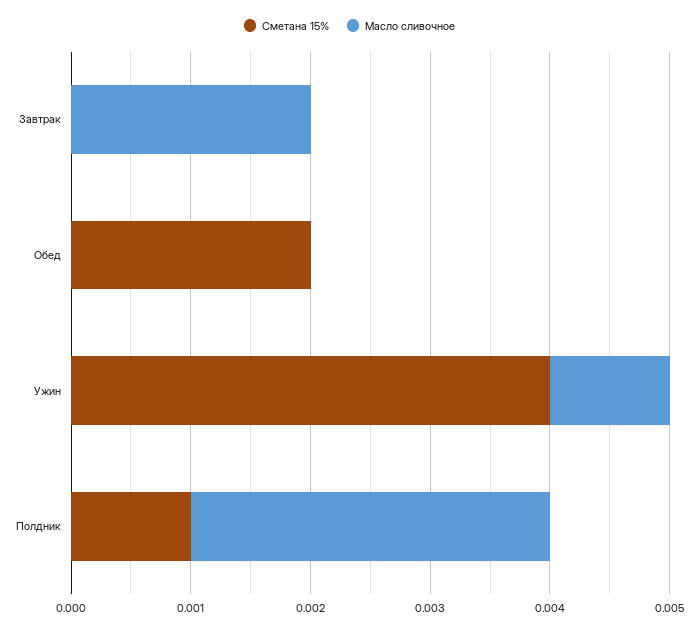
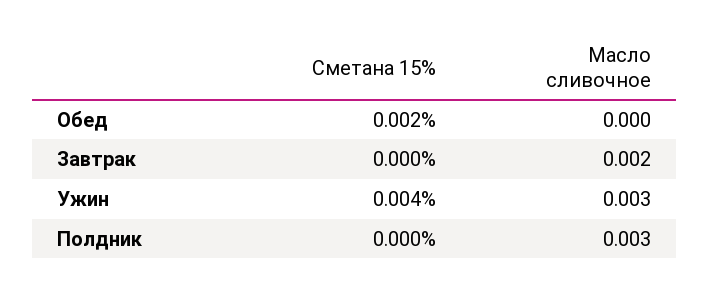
  {
    "Сметана 15%": {
      "Завтрак": 0,
      "Обед": 0.002,
      "Ужин": 0.004,
-     "Полдник": 0.001
+     "Полдник": 0
    },
    "Масло сливочное": {
      "Завтрак": 0.002,
      "Обед": 0,
-     "Ужин": 0.001,
+     "Ужин": 0.003,
      "Полдник": 0.003
    }
  }

